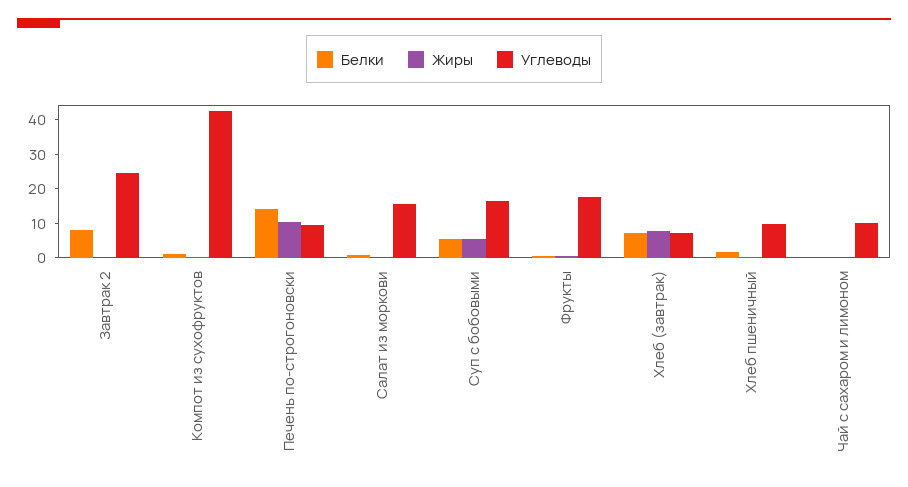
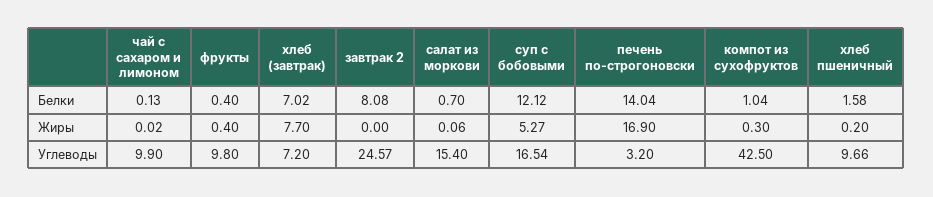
  {
    "Белки": {
      "Завтрак 2": 8.08,
      "Компот из сухофруктов": 1.04,
      "Печень по-строгоновски": 14.04,
      "Салат из моркови": 0.7,
-     "Суп с бобовыми": 5,
+     "Суп с бобовыми": 12.12,
      "Фрукты": 0.4,
      "Хлеб (завтрак)": 7.02,
      "Хлеб пшеничный": 1.58,
      "Чай с сахаром и лимоном": 0.13
    },
    "Жиры": {
      "Завтрак 2": 0,
      "Компот из сухофруктов": 0.3,
-     "Печень по-строгоновски": 10,
+     "Печень по-строгоновски": 16.9,
      "Салат из моркови": 0.06,
      "Суп с бобовыми": 5.27,
      "Фрукты": 0.4,
      "Хлеб (завтрак)": 7.7,
      "Хлеб пшеничный": 0.2,
      "Чай с сахаром и лимоном": 0.02
    },
    "Углеводы": {
      "Завтрак 2": 24.57,
      "Компот из сухофруктов": 42.5,
-     "Печень по-строгоновски": 10,
+     "Печень по-строгоновски": 3.2,
      "Салат из моркови": 15.4,
      "Суп с бобовыми": 16.54,
-     "Фрукты": 17.5,
+     "Фрукты": 9.8,
      "Хлеб (завтрак)": 7.2,
      "Хлеб пшеничный": 9.66,
      "Чай с сахаром и лимоном": 9.9
    }
  }

